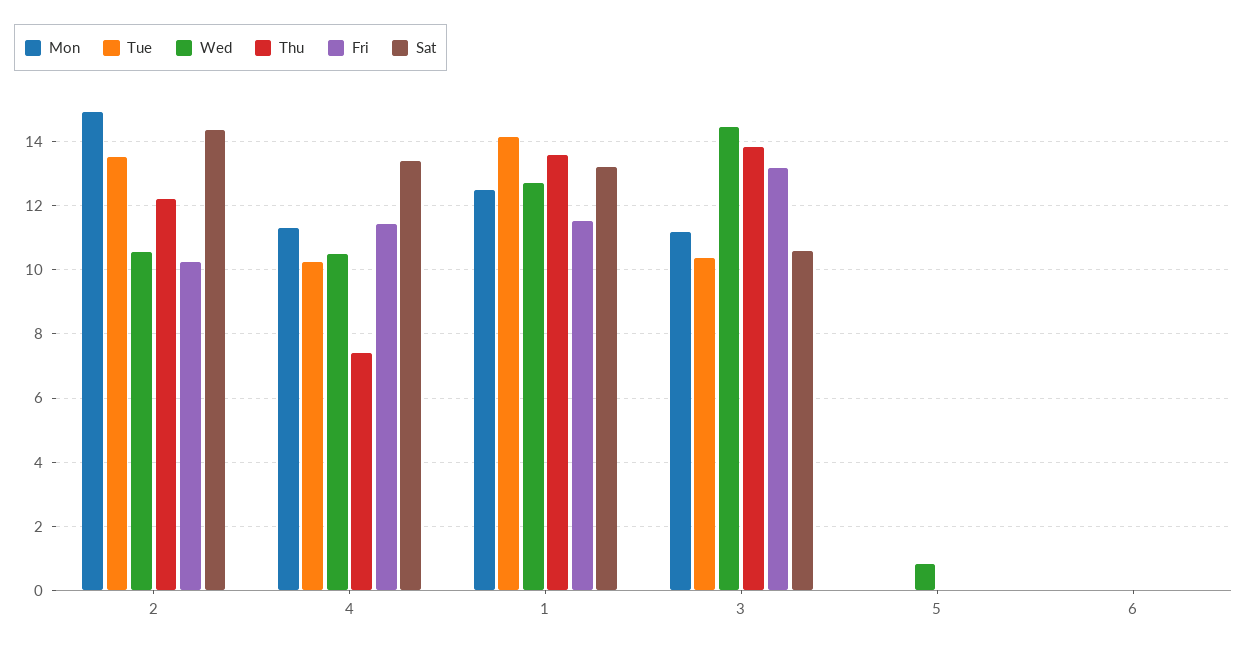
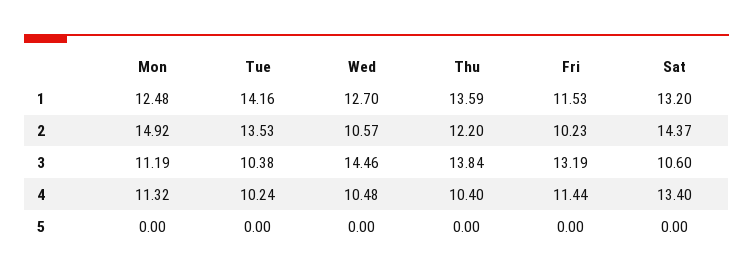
  {
    "Mon": {
      "2": 14.92,
      "4": 11.32,
      "1": 12.48,
      "3": 11.19,
-     "5": 0,
+     "5": 0
-     "6": 0
    },
    "Tue": {
      "2": 13.53,
      "4": 10.24,
      "1": 14.16,
      "3": 10.38,
-     "5": 0,
+     "5": 0
-     "6": 0
    },
    "Wed": {
      "2": 10.57,
      "4": 10.48,
      "1": 12.7,
      "3": 14.46,
-     "5": 0.8,
+     "5": 0
-     "6": 0
    },
    "Thu": {
      "2": 12.2,
-     "4": 7.4,
+     "4": 10.4,
      "1": 13.59,
      "3": 13.84,
-     "5": 0,
+     "5": 0
-     "6": 0
    },
    "Fri": {
      "2": 10.23,
      "4": 11.44,
      "1": 11.53,
      "3": 13.19,
-     "5": 0,
+     "5": 0
-     "6": 0
    },
    "Sat": {
      "2": 14.37,
      "4": 13.4,
      "1": 13.2,
      "3": 10.6,
-     "5": 0,
+     "5": 0
-     "6": 0
    }
  }

